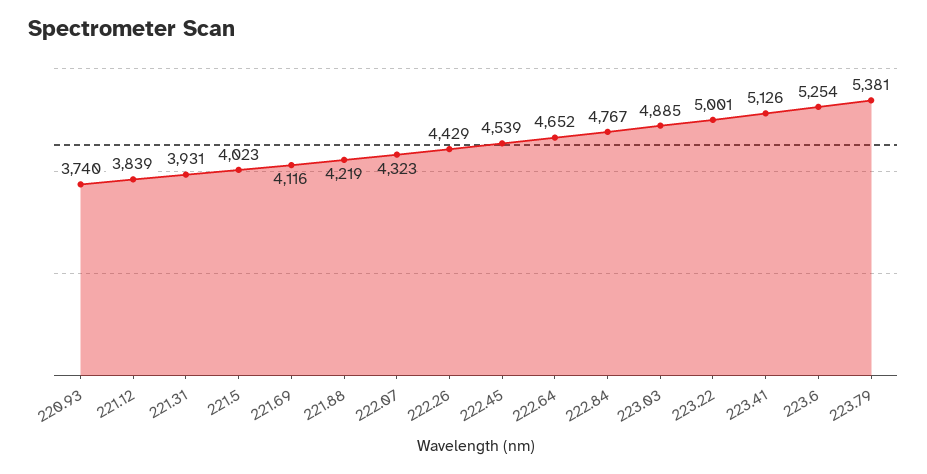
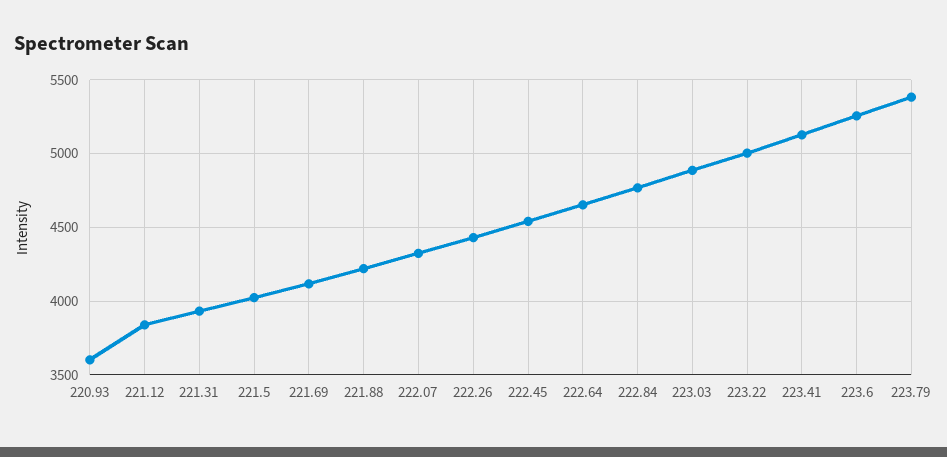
  {
-   "220.93": 3740,
+   "220.93": 3600,
    "221.12": 3839,
    "221.31": 3931,
    "221.5": 4023,
    "221.69": 4116,
    "221.88": 4219,
    "222.07": 4323,
    "222.26": 4429,
    "222.45": 4539,
    "222.64": 4652,
    "222.84": 4767,
    "223.03": 4885,
    "223.22": 5001,
    "223.41": 5126,
    "223.6": 5254,
    "223.79": 5381
  }

